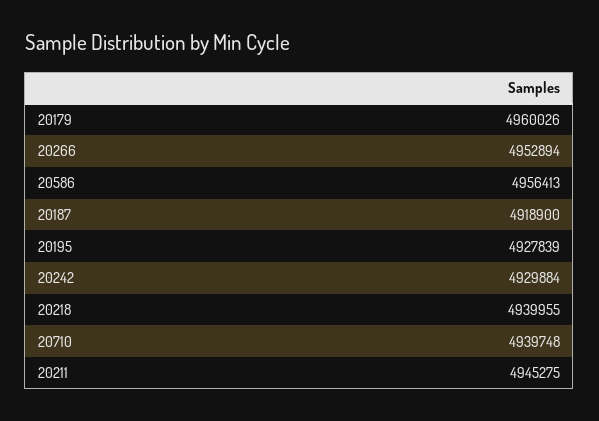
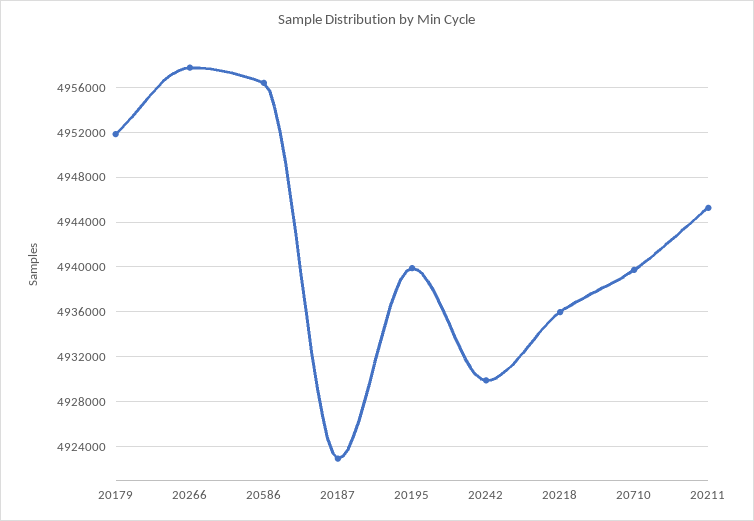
  {
-   "20179": 4960026,
+   "20179": 4952000,
-   "20266": 4952894,
+   "20266": 4958000,
    "20586": 4956413,
-   "20187": 4918900,
+   "20187": 4923000,
-   "20195": 4927839,
+   "20195": 4940000,
    "20242": 4929884,
-   "20218": 4939955,
+   "20218": 4936000,
    "20710": 4939748,
    "20211": 4945275
  }

